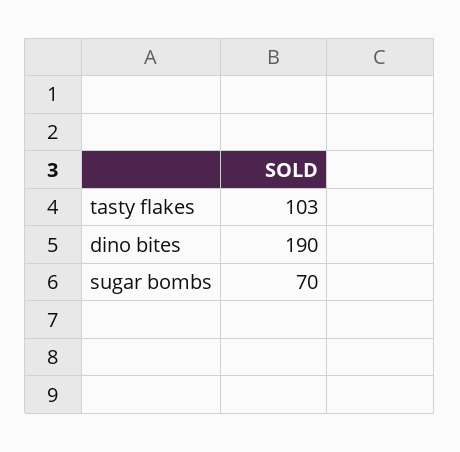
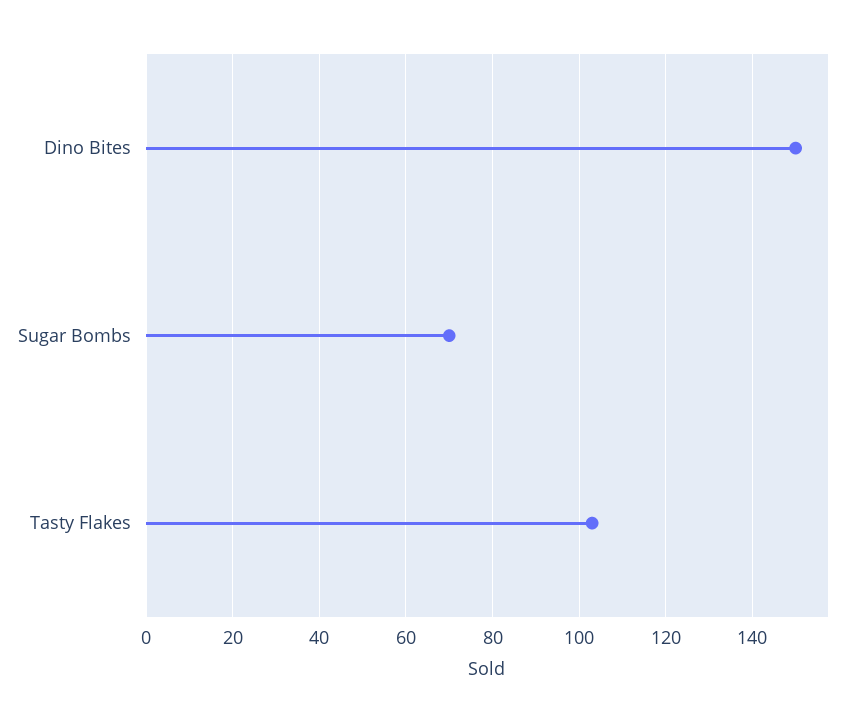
  {
    "tasty flakes": 103,
-   "dino bites": 190,
+   "dino bites": 150,
    "sugar bombs": 70
  }

